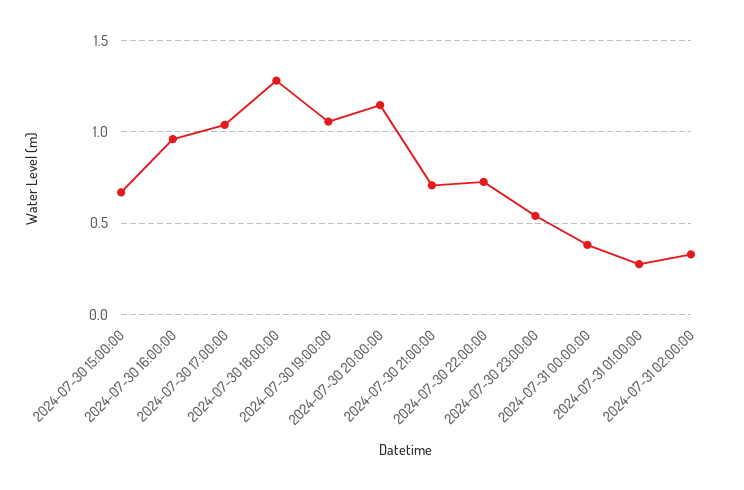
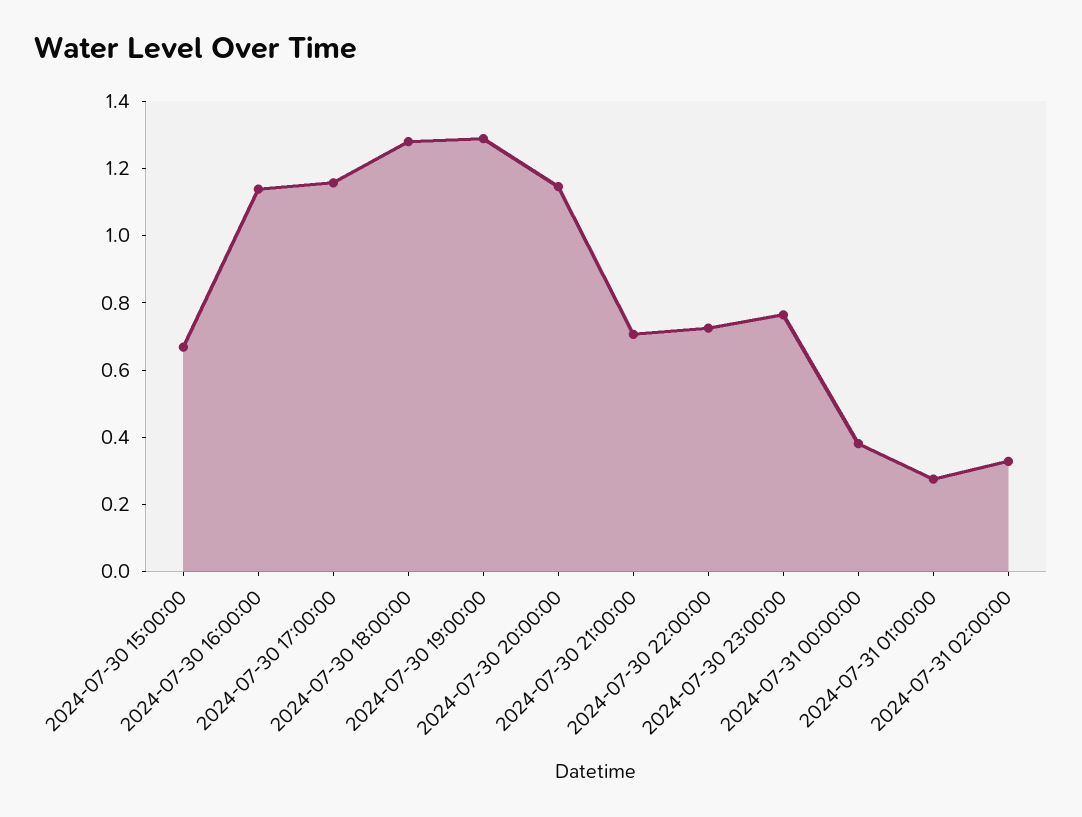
  {
    "2024-07-30 15:00:00": 0.65,
-   "2024-07-30 16:00:00": 0.95,
+   "2024-07-30 16:00:00": 1.15,
-   "2024-07-30 17:00:00": 1.05,
+   "2024-07-30 17:00:00": 1.15,
    "2024-07-30 18:00:00": 1.3,
-   "2024-07-30 19:00:00": 1.05,
+   "2024-07-30 19:00:00": 1.3,
    "2024-07-30 20:00:00": 1.15,
    "2024-07-30 21:00:00": 0.7,
    "2024-07-30 22:00:00": 0.75,
-   "2024-07-30 23:00:00": 0.55,
+   "2024-07-30 23:00:00": 0.75,
    "2024-07-31 00:00:00": 0.4,
    "2024-07-31 01:00:00": 0.3,
    "2024-07-31 02:00:00": 0.35
  }

